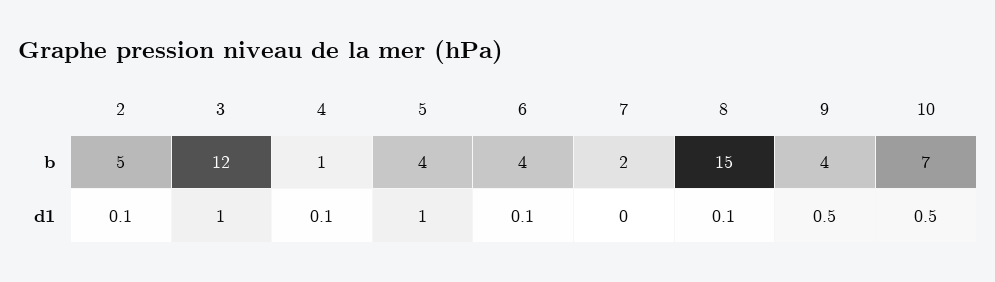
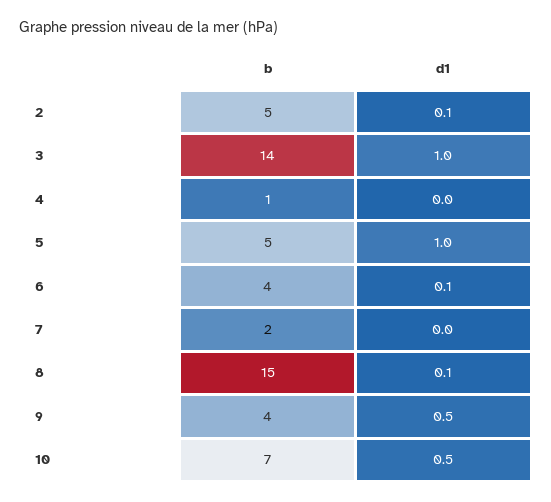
  {
    "2": {
      "b": 5,
      "d1": 0.1
    },
    "3": {
-     "b": 12,
+     "b": 14,
      "d1": 1
    },
    "4": {
      "b": 1,
-     "d1": 0.1
+     "d1": 0
    },
    "5": {
-     "b": 4,
+     "b": 5,
      "d1": 1
    },
    "6": {
      "b": 4,
      "d1": 0.1
    },
    "7": {
      "b": 2,
      "d1": 0
    },
    "8": {
      "b": 15,
      "d1": 0.1
    },
    "9": {
      "b": 4,
      "d1": 0.5
    },
    "10": {
      "b": 7,
      "d1": 0.5
    }
  }

